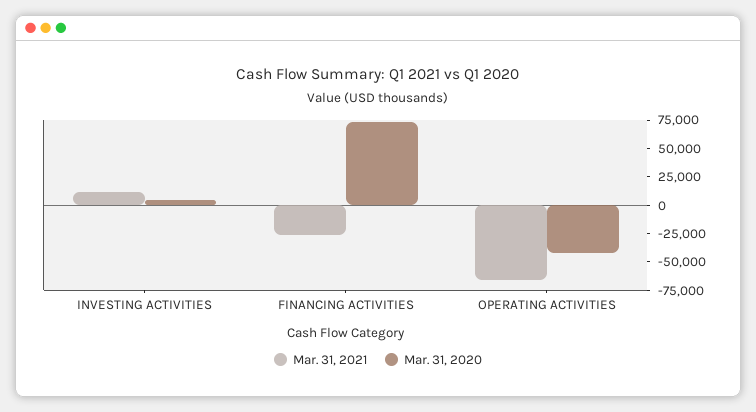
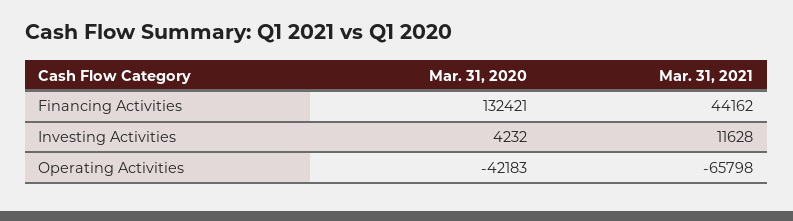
  {
    "Mar. 31, 2021": {
      "INVESTING ACTIVITIES": 11628,
-     "FINANCING ACTIVITIES": -25000,
+     "FINANCING ACTIVITIES": 44162,
      "OPERATING ACTIVITIES": -65798
    },
    "Mar. 31, 2020": {
      "INVESTING ACTIVITIES": 4232,
-     "FINANCING ACTIVITIES": 75000,
+     "FINANCING ACTIVITIES": 132421,
      "OPERATING ACTIVITIES": -42183
    }
  }

